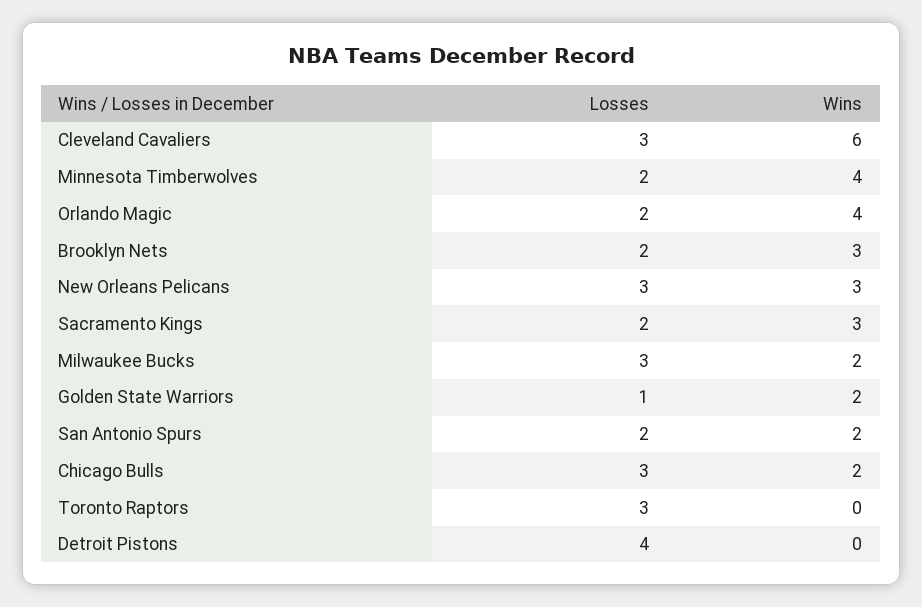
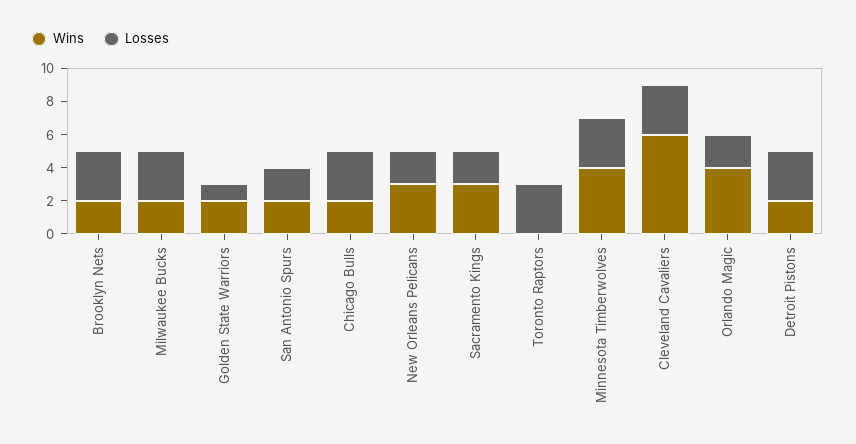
  {
    "Losses": {
      "Cleveland Cavaliers": 3,
-     "Minnesota Timberwolves": 2,
+     "Minnesota Timberwolves": 3,
      "Orlando Magic": 2,
-     "Brooklyn Nets": 2,
+     "Brooklyn Nets": 3,
-     "New Orleans Pelicans": 3,
+     "New Orleans Pelicans": 2,
      "Sacramento Kings": 2,
      "Milwaukee Bucks": 3,
      "Golden State Warriors": 1,
      "San Antonio Spurs": 2,
      "Chicago Bulls": 3,
      "Toronto Raptors": 3,
-     "Detroit Pistons": 4
+     "Detroit Pistons": 3
    },
    "Wins": {
      "Cleveland Cavaliers": 6,
      "Minnesota Timberwolves": 4,
      "Orlando Magic": 4,
-     "Brooklyn Nets": 3,
+     "Brooklyn Nets": 2,
      "New Orleans Pelicans": 3,
      "Sacramento Kings": 3,
      "Milwaukee Bucks": 2,
      "Golden State Warriors": 2,
      "San Antonio Spurs": 2,
      "Chicago Bulls": 2,
      "Toronto Raptors": 0,
-     "Detroit Pistons": 0
+     "Detroit Pistons": 2
    }
  }

